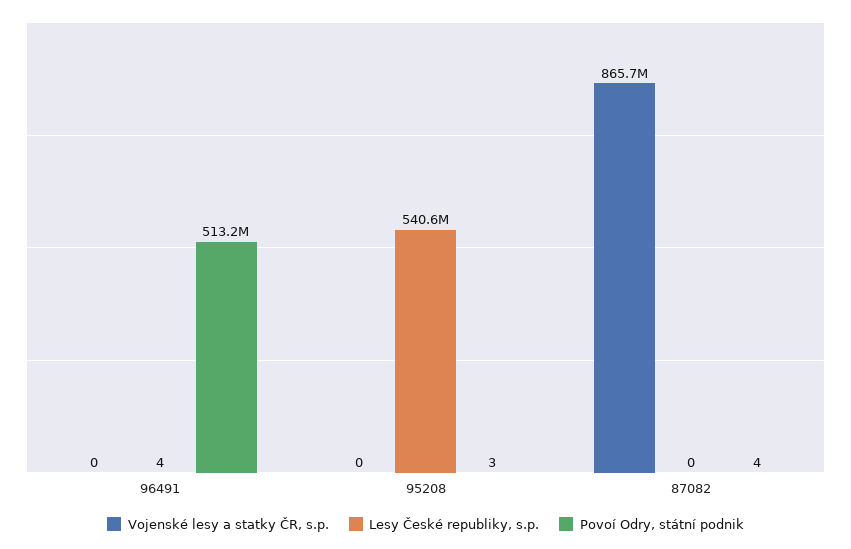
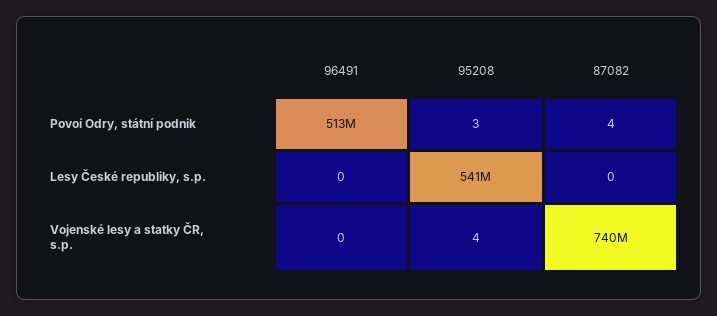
  {
    "Vojenské lesy a statky ČR, s.p.": {
      "96491": 0,
-     "95208": 0,
+     "95208": 4,
-     "87082": 865700000
+     "87082": 740000000
    },
    "Lesy České republiky, s.p.": {
-     "96491": 4,
+     "96491": 0,
      "95208": 540600000,
      "87082": 0
    },
    "Povoí Odry, státní podnik": {
      "96491": 513200000,
      "95208": 3,
      "87082": 4
    }
  }

